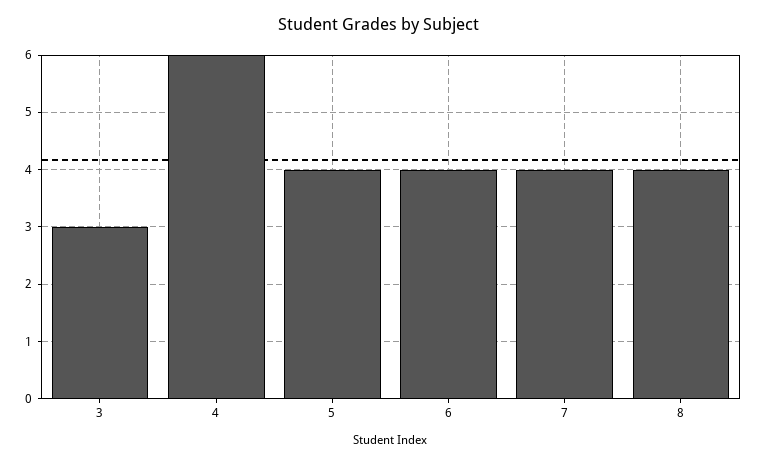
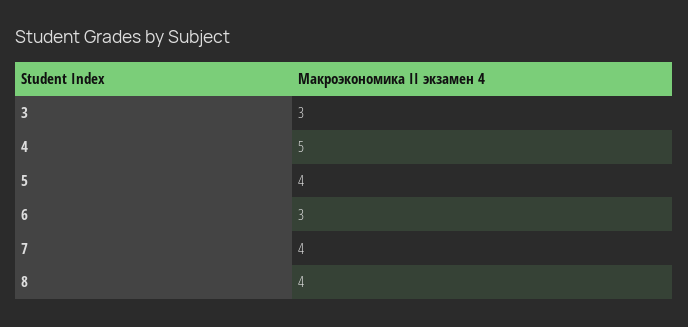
  {
    "3": 3,
-   "4": 6,
+   "4": 5,
    "5": 4,
-   "6": 4,
+   "6": 3,
    "7": 4,
    "8": 4
  }

